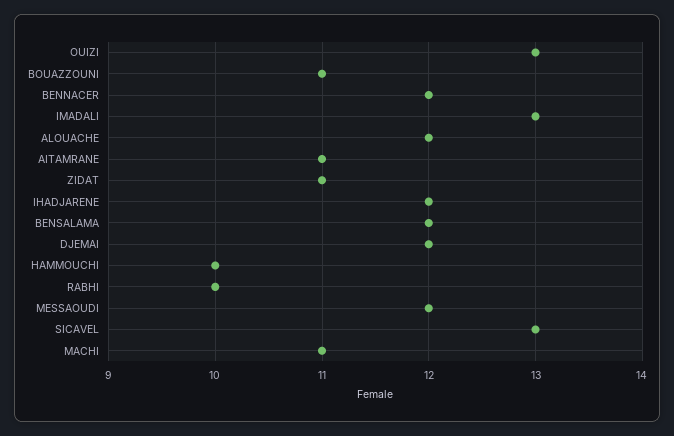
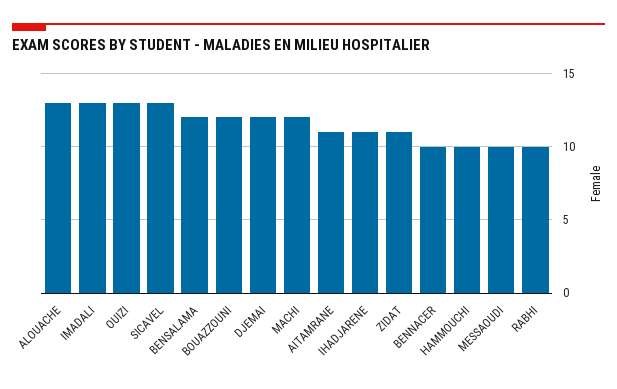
  {
    "OUIZI": 13,
-   "BOUAZZOUNI": 11,
+   "BOUAZZOUNI": 12,
-   "BENNACER": 12,
+   "BENNACER": 10,
    "IMADALI": 13,
-   "ALOUACHE": 12,
+   "ALOUACHE": 13,
    "AITAMRANE": 11,
    "ZIDAT": 11,
-   "IHADJARENE": 12,
+   "IHADJARENE": 11,
    "BENSALAMA": 12,
    "DJEMAI": 12,
    "HAMMOUCHI": 10,
    "RABHI": 10,
-   "MESSAOUDI": 12,
+   "MESSAOUDI": 10,
    "SICAVEL": 13,
-   "MACHI": 11
+   "MACHI": 12
  }

